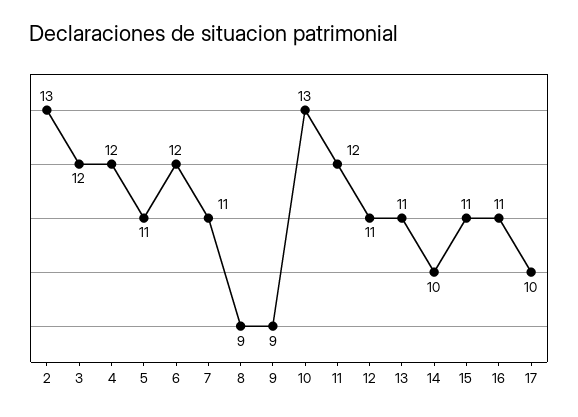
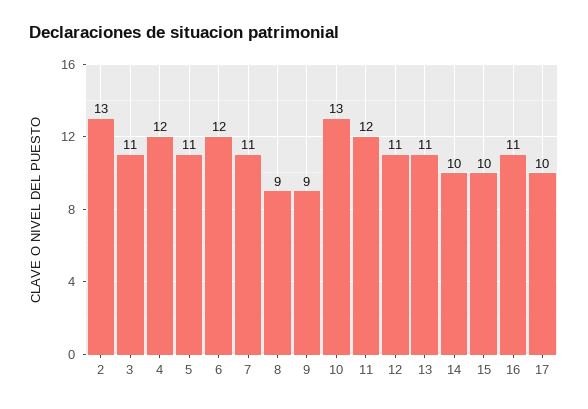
  {
    "2": 13,
-   "3": 12,
+   "3": 11,
    "4": 12,
    "5": 11,
    "6": 12,
    "7": 11,
    "8": 9,
    "9": 9,
    "10": 13,
    "11": 12,
    "12": 11,
    "13": 11,
    "14": 10,
-   "15": 11,
+   "15": 10,
    "16": 11,
    "17": 10
  }

